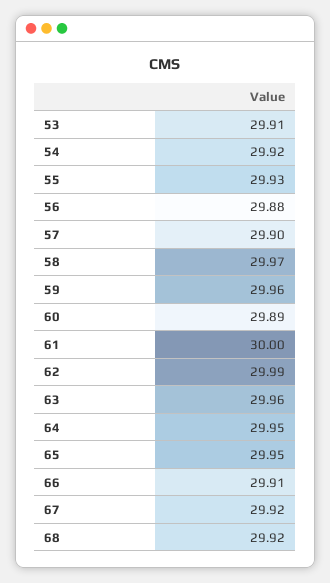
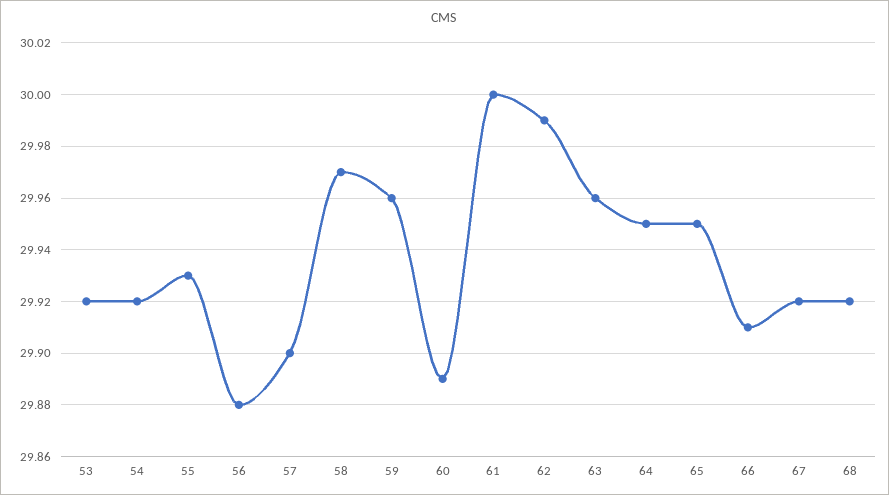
  {
-   "53": 29.91,
+   "53": 29.92,
    "54": 29.92,
    "55": 29.93,
    "56": 29.88,
    "57": 29.9,
    "58": 29.97,
    "59": 29.96,
    "60": 29.89,
    "61": 30,
    "62": 29.99,
    "63": 29.96,
    "64": 29.95,
    "65": 29.95,
    "66": 29.91,
    "67": 29.92,
    "68": 29.92
  }

